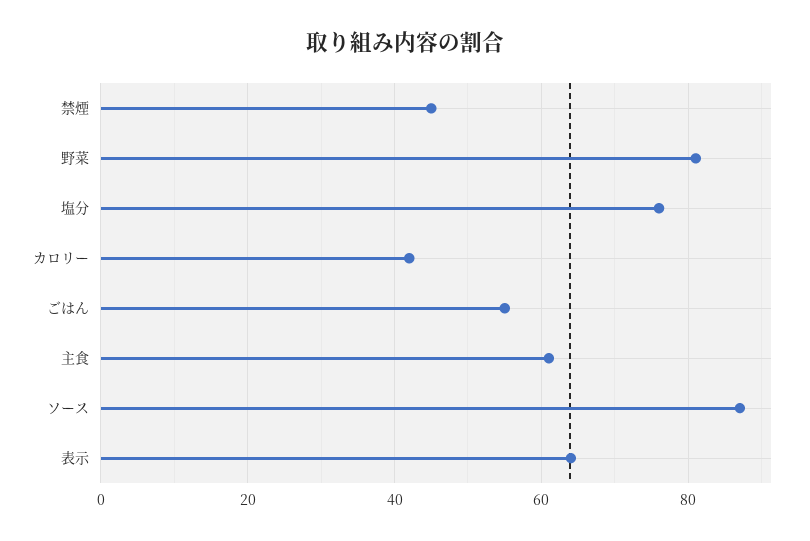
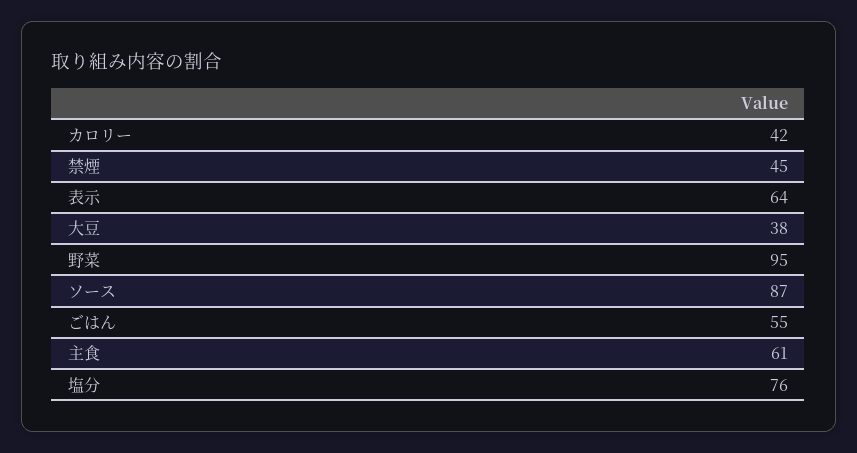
  {
    "禁煙": 45,
-   "野菜": 80,
+   "野菜": 95,
    "塩分": 76,
    "カロリー": 42,
    "ごはん": 55,
    "主食": 61,
    "ソース": 87,
-   "表示": 64
+   "表示": 64,
+   "大豆": 38
  }

